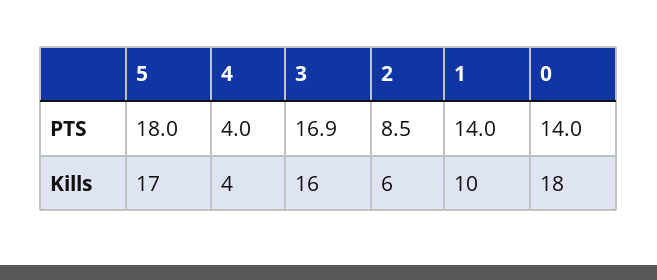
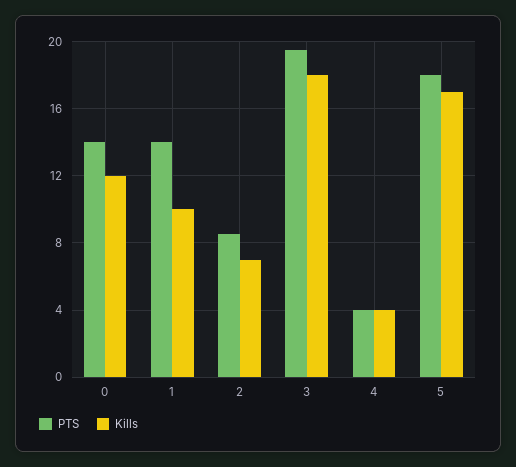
  {
    "PTS": {
      "5": 18,
      "4": 4,
-     "3": 16.9,
+     "3": 19.5,
      "2": 8.5,
      "1": 14,
      "0": 14
    },
    "Kills": {
      "5": 17,
      "4": 4,
-     "3": 16,
+     "3": 18,
-     "2": 6,
+     "2": 7,
      "1": 10,
-     "0": 18
+     "0": 12
    }
  }

